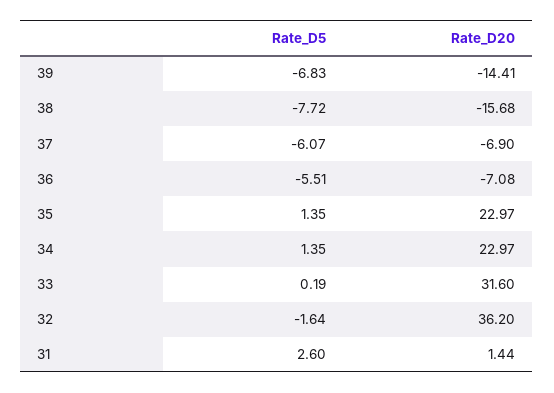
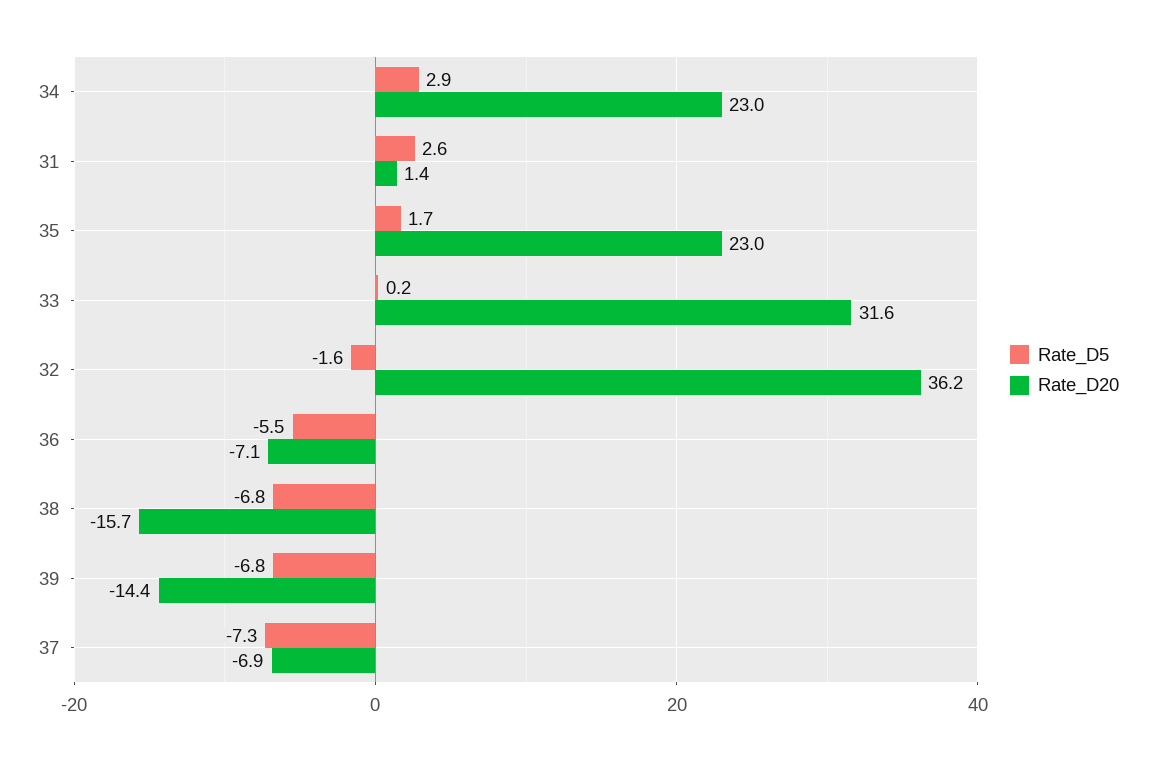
  {
    "Rate_D5": {
      "39": -6.83,
-     "38": -7.72,
+     "38": -6.8,
-     "37": -6.07,
+     "37": -7.3,
      "36": -5.51,
-     "35": 1.35,
+     "35": 1.7,
-     "34": 1.35,
+     "34": 2.9,
      "33": 0.19,
      "32": -1.64,
      "31": 2.6
    },
    "Rate_D20": {
      "39": -14.41,
      "38": -15.68,
      "37": -6.9,
      "36": -7.08,
      "35": 22.97,
      "34": 22.97,
      "33": 31.6,
      "32": 36.2,
      "31": 1.44
    }
  }

